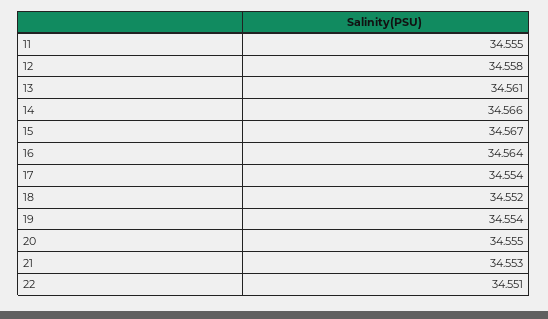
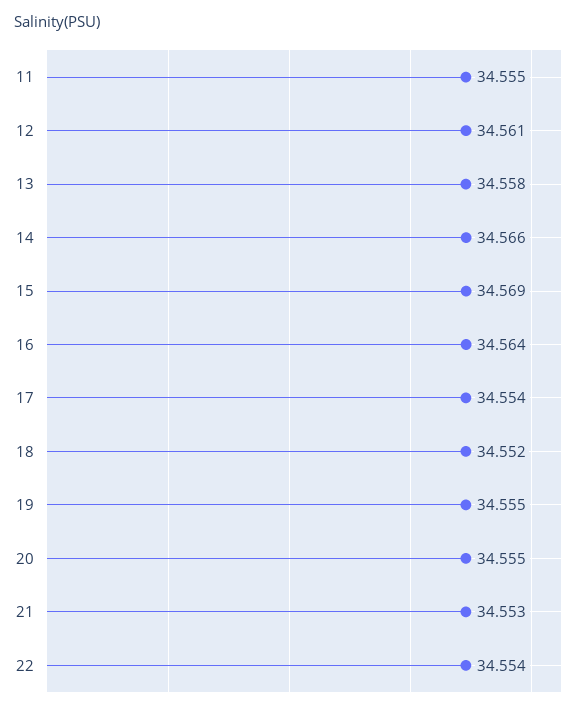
  {
    "11": 34.555,
-   "12": 34.558,
+   "12": 34.561,
-   "13": 34.561,
+   "13": 34.558,
    "14": 34.566,
-   "15": 34.567,
+   "15": 34.569,
    "16": 34.564,
    "17": 34.554,
    "18": 34.552,
-   "19": 34.554,
+   "19": 34.555,
    "20": 34.555,
    "21": 34.553,
-   "22": 34.551
+   "22": 34.554
  }

